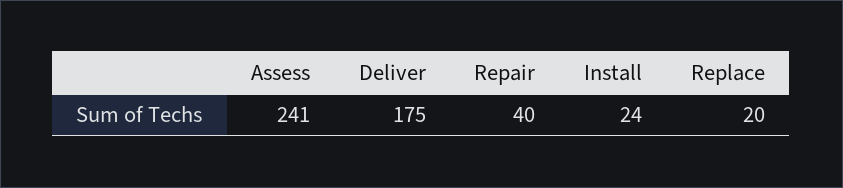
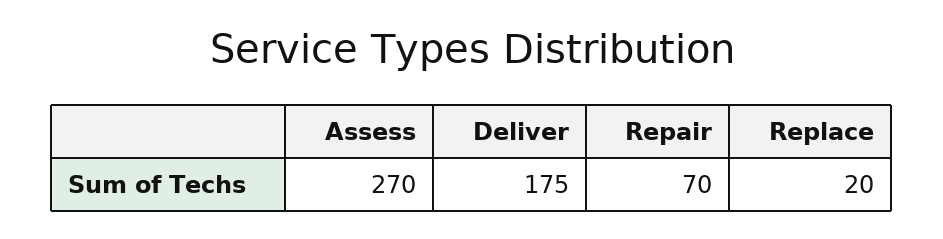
  {
-   "Assess": 241,
+   "Assess": 270,
    "Deliver": 175,
-   "Repair": 40,
+   "Repair": 70,
-   "Install": 24,
    "Replace": 20
  }

